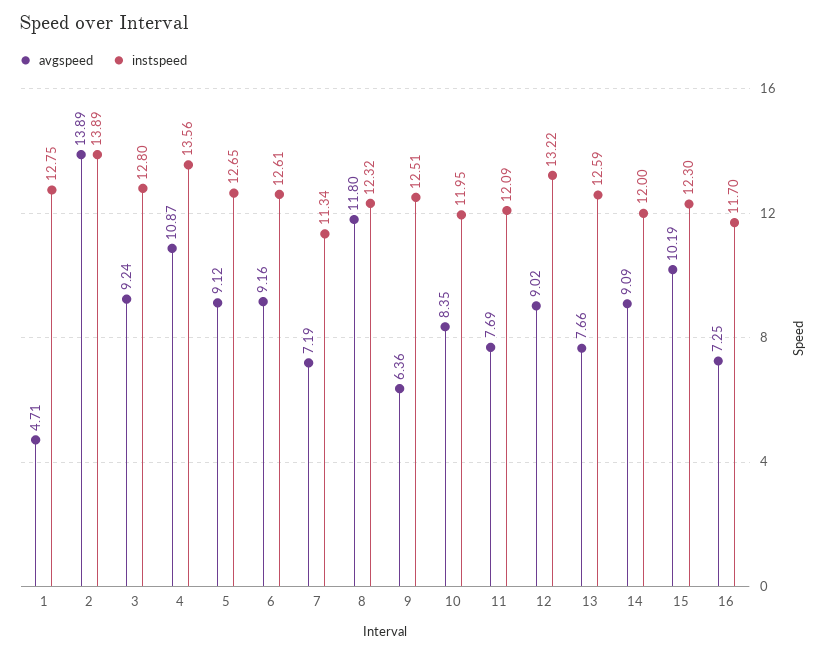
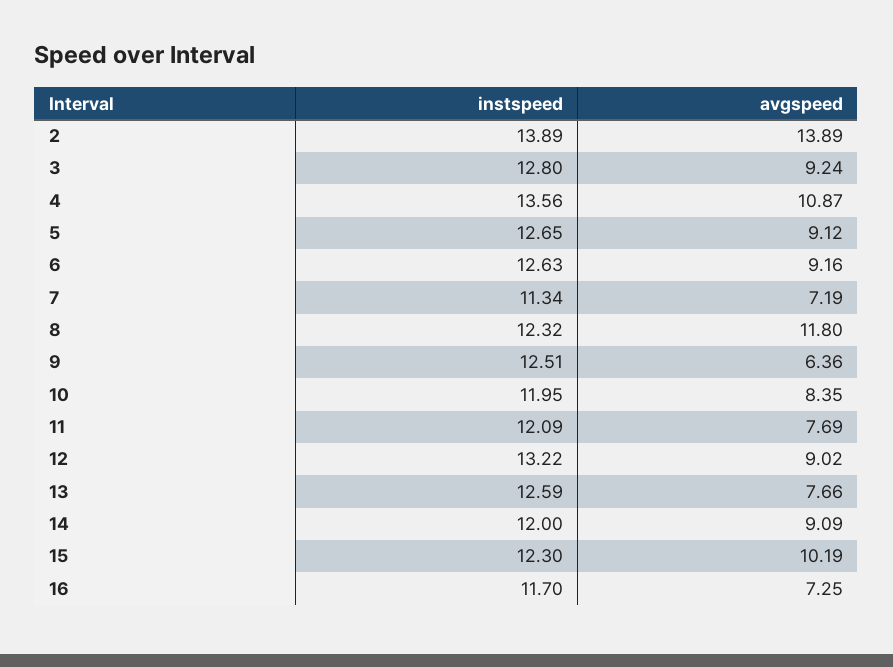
  {
    "avgspeed": {
-     "1": 4.71,
      "2": 13.89,
      "3": 9.24,
      "4": 10.87,
      "5": 9.12,
      "6": 9.16,
      "7": 7.19,
      "8": 11.8,
      "9": 6.36,
      "10": 8.35,
      "11": 7.69,
      "12": 9.02,
      "13": 7.66,
      "14": 9.09,
      "15": 10.19,
      "16": 7.25
    },
    "instspeed": {
-     "1": 12.75,
      "2": 13.89,
      "3": 12.8,
      "4": 13.56,
      "5": 12.65,
-     "6": 12.61,
+     "6": 12.63,
      "7": 11.34,
      "8": 12.32,
      "9": 12.51,
      "10": 11.95,
      "11": 12.09,
      "12": 13.22,
      "13": 12.59,
      "14": 12,
      "15": 12.3,
      "16": 11.7
    }
  }

